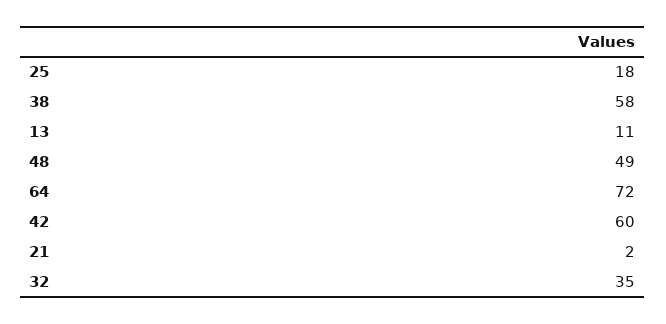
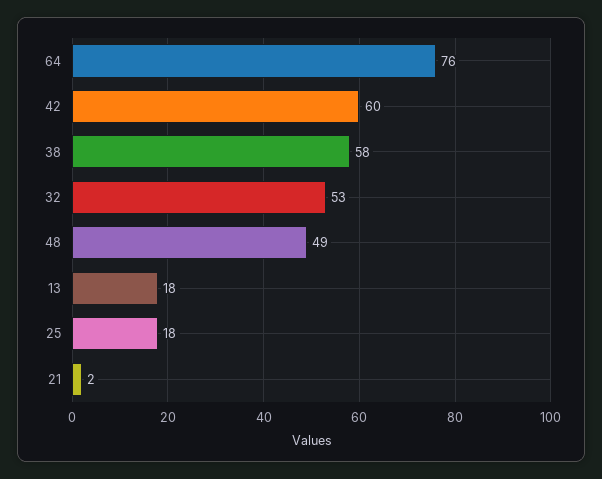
  {
    "25": 18,
    "38": 58,
-   "13": 11,
+   "13": 18,
    "48": 49,
-   "64": 72,
+   "64": 76,
    "42": 60,
    "21": 2,
-   "32": 35
+   "32": 53
  }

